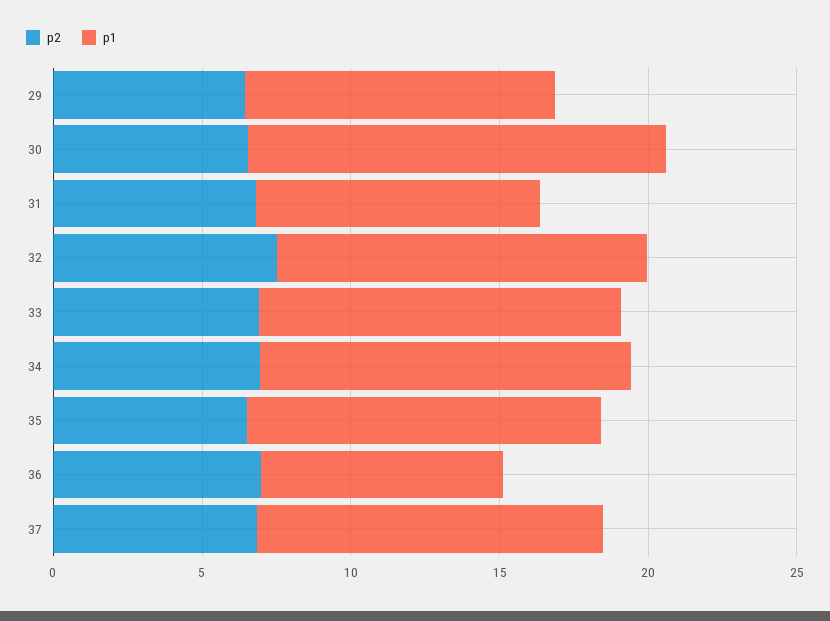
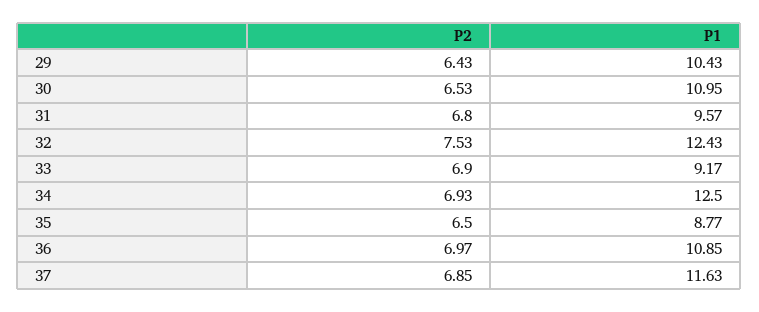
  {
    "p2": {
      "29": 6.43,
      "30": 6.53,
      "31": 6.8,
      "32": 7.53,
      "33": 6.9,
      "34": 6.93,
      "35": 6.5,
      "36": 6.97,
      "37": 6.85
    },
    "p1": {
      "29": 10.43,
-     "30": 14,
+     "30": 10.95,
      "31": 9.57,
      "32": 12.43,
-     "33": 12,
+     "33": 9.17,
      "34": 12.5,
-     "35": 12,
+     "35": 8.77,
-     "36": 8,
+     "36": 10.85,
      "37": 11.63
    }
  }

